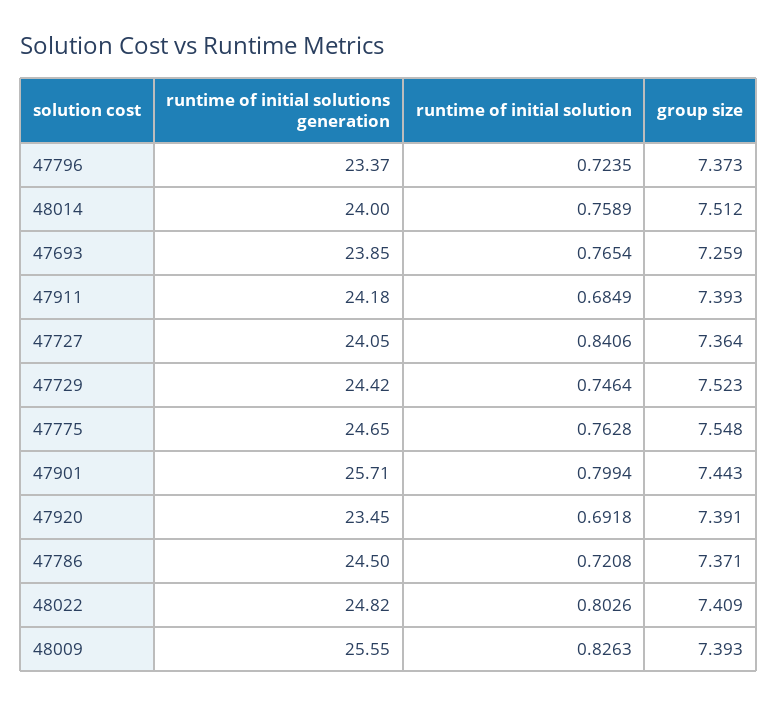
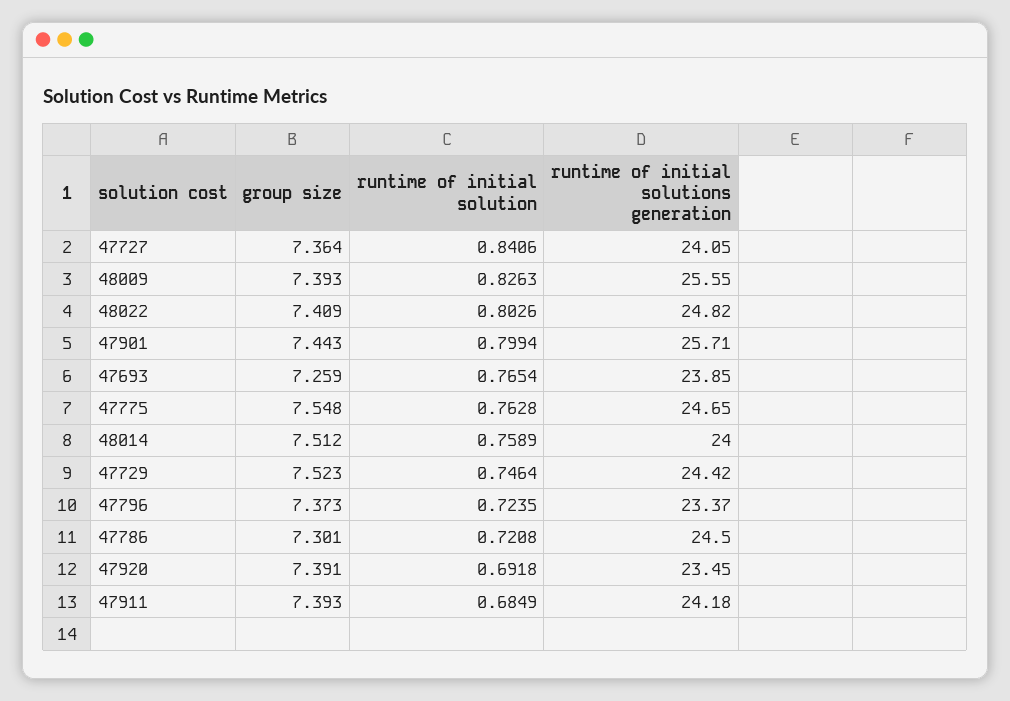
  {
    "runtime of initial solutions generation": {
      "47796": 23.37,
      "48014": 24,
      "47693": 23.85,
      "47911": 24.18,
      "47727": 24.05,
      "47729": 24.42,
      "47775": 24.65,
      "47901": 25.71,
      "47920": 23.45,
      "47786": 24.5,
      "48022": 24.82,
      "48009": 25.55
    },
    "runtime of initial solution": {
      "47796": 0.7235,
      "48014": 0.7589,
      "47693": 0.7654,
      "47911": 0.6849,
      "47727": 0.8406,
      "47729": 0.7464,
      "47775": 0.7628,
      "47901": 0.7994,
      "47920": 0.6918,
      "47786": 0.7208,
      "48022": 0.8026,
      "48009": 0.8263
    },
    "group size": {
      "47796": 7.373,
      "48014": 7.512,
      "47693": 7.259,
      "47911": 7.393,
      "47727": 7.364,
      "47729": 7.523,
      "47775": 7.548,
      "47901": 7.443,
      "47920": 7.391,
-     "47786": 7.371,
+     "47786": 7.301,
      "48022": 7.409,
      "48009": 7.393
    }
  }

